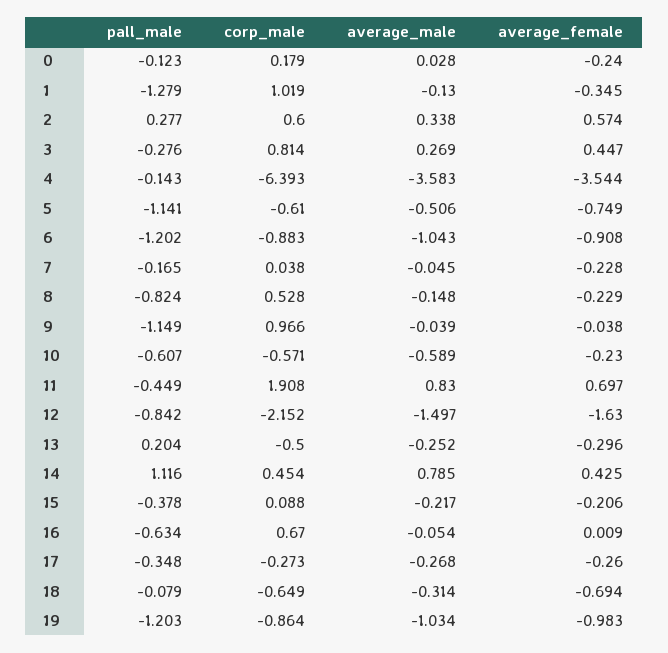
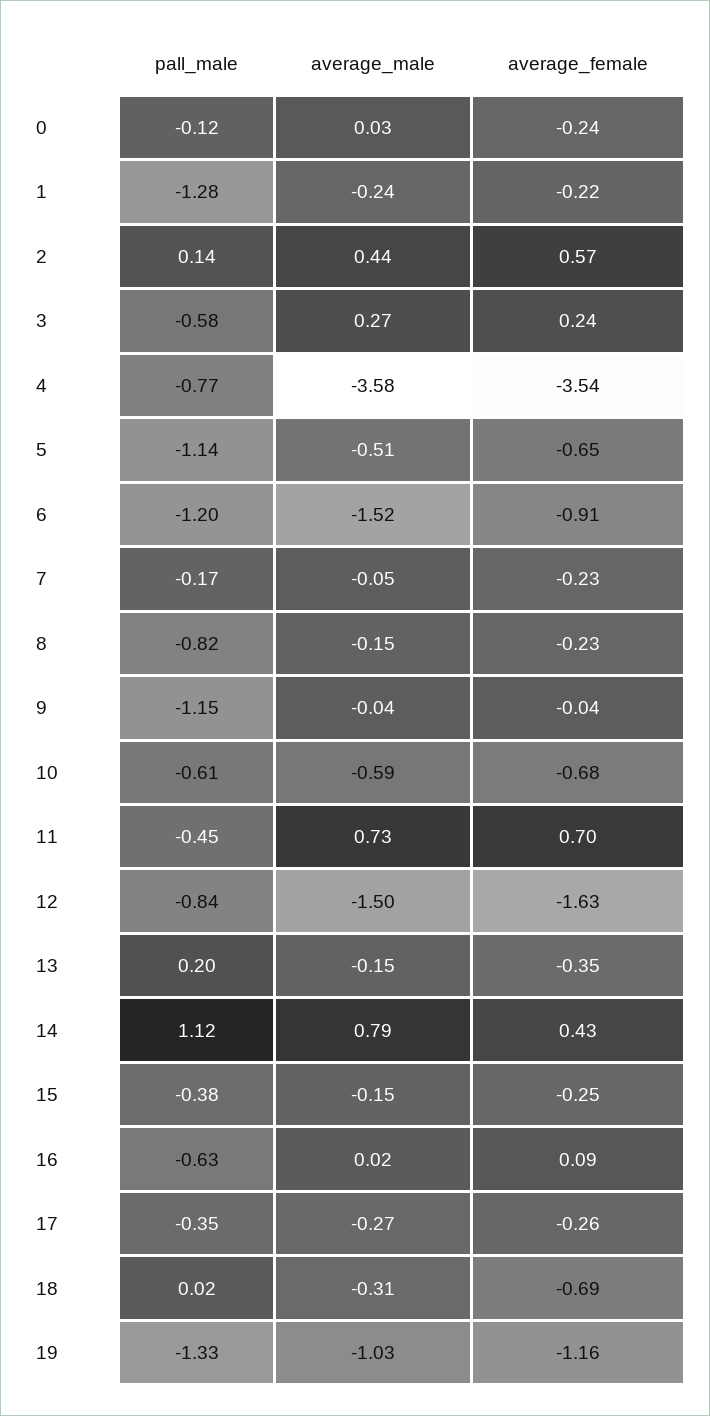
  {
    "pall_male": {
      "0": -0.123,
      "1": -1.279,
-     "2": 0.277,
+     "2": 0.14,
-     "3": -0.276,
+     "3": -0.58,
-     "4": -0.143,
+     "4": -0.77,
      "5": -1.141,
      "6": -1.202,
      "7": -0.165,
      "8": -0.824,
      "9": -1.149,
      "10": -0.607,
      "11": -0.449,
      "12": -0.842,
      "13": 0.204,
      "14": 1.116,
      "15": -0.378,
      "16": -0.634,
      "17": -0.348,
-     "18": -0.079,
+     "18": 0.02,
-     "19": -1.203
+     "19": -1.33
    },
-   "corp_male": {
-     "0": 0.179,
-     "1": 1.019,
-     "2": 0.6,
-     "3": 0.814,
-     "4": -6.393,
-     "5": -0.61,
-     "6": -0.883,
-     "7": 0.038,
-     "8": 0.528,
-     "9": 0.966,
-     "10": -0.571,
-     "11": 1.908,
-     "12": -2.152,
-     "13": -0.5,
-     "14": 0.454,
-     "15": 0.088,
-     "16": 0.67,
-     "17": -0.273,
-     "18": -0.649,
-     "19": -0.864
-   },
    "average_male": {
      "0": 0.028,
-     "1": -0.13,
+     "1": -0.24,
-     "2": 0.338,
+     "2": 0.44,
      "3": 0.269,
      "4": -3.583,
      "5": -0.506,
-     "6": -1.043,
+     "6": -1.52,
      "7": -0.045,
      "8": -0.148,
      "9": -0.039,
      "10": -0.589,
-     "11": 0.83,
+     "11": 0.73,
      "12": -1.497,
-     "13": -0.252,
+     "13": -0.15,
      "14": 0.785,
-     "15": -0.217,
+     "15": -0.15,
-     "16": -0.054,
+     "16": 0.02,
      "17": -0.268,
      "18": -0.314,
      "19": -1.034
    },
    "average_female": {
      "0": -0.24,
-     "1": -0.345,
+     "1": -0.22,
      "2": 0.574,
-     "3": 0.447,
+     "3": 0.24,
      "4": -3.544,
-     "5": -0.749,
+     "5": -0.65,
      "6": -0.908,
      "7": -0.228,
      "8": -0.229,
      "9": -0.038,
-     "10": -0.23,
+     "10": -0.68,
      "11": 0.697,
      "12": -1.63,
-     "13": -0.296,
+     "13": -0.35,
      "14": 0.425,
-     "15": -0.206,
+     "15": -0.25,
-     "16": 0.009,
+     "16": 0.09,
      "17": -0.26,
      "18": -0.694,
-     "19": -0.983
+     "19": -1.16
    }
  }

